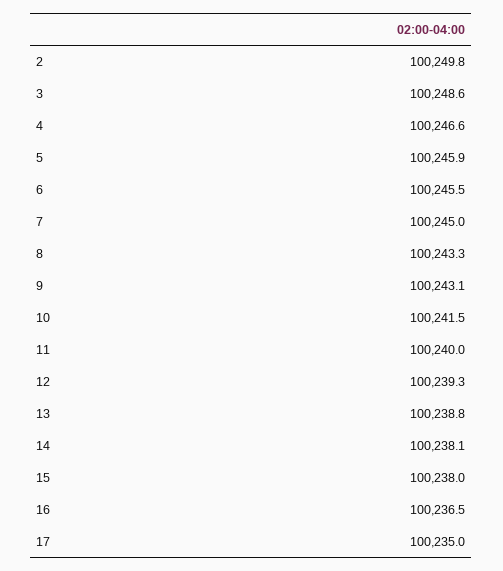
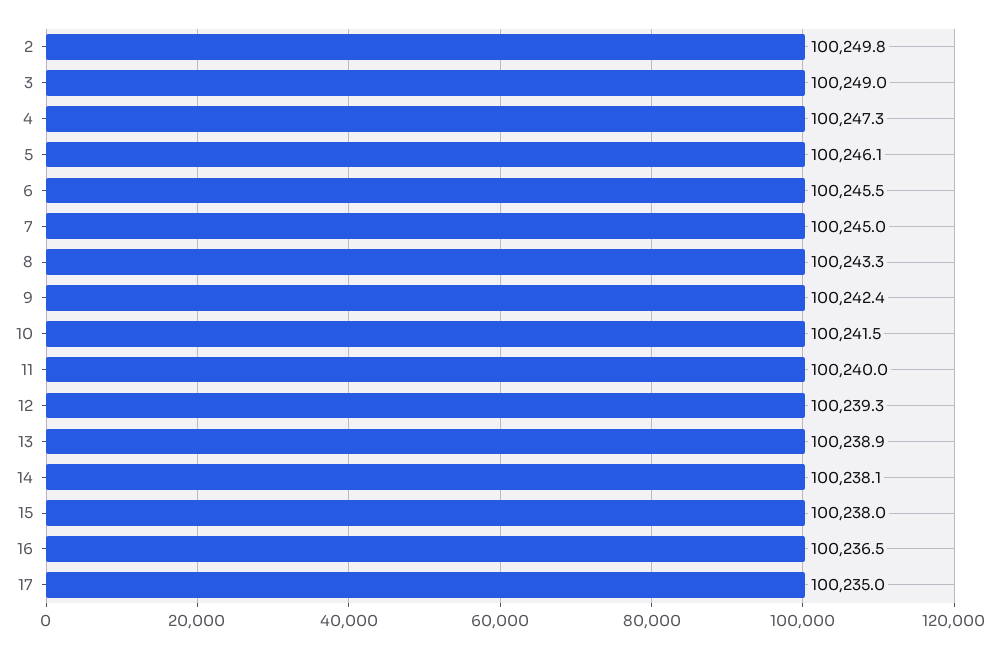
  {
    "2": 100249.8,
-   "3": 100248.6,
+   "3": 100249,
-   "4": 100246.6,
+   "4": 100247.3,
-   "5": 100245.9,
+   "5": 100246.1,
    "6": 100245.5,
    "7": 100245,
    "8": 100243.3,
-   "9": 100243.1,
+   "9": 100242.4,
    "10": 100241.5,
    "11": 100240,
    "12": 100239.3,
-   "13": 100238.8,
+   "13": 100238.9,
    "14": 100238.1,
    "15": 100238,
    "16": 100236.5,
    "17": 100235
  }

